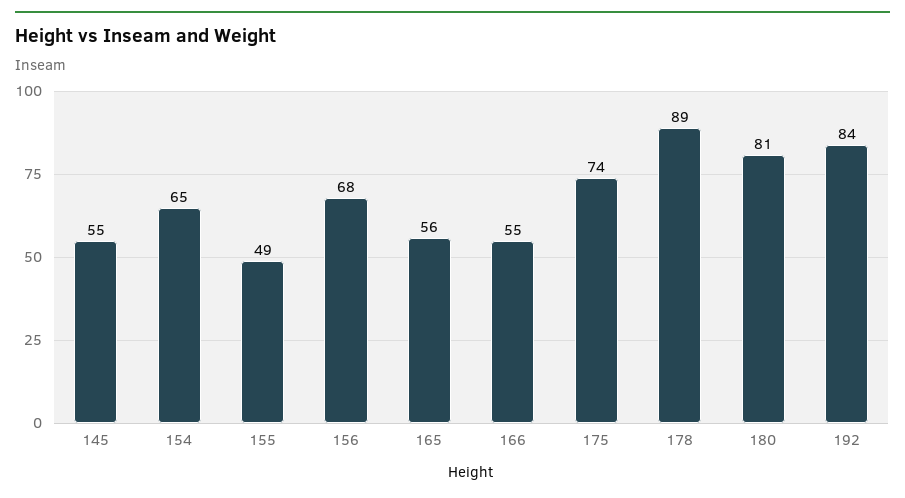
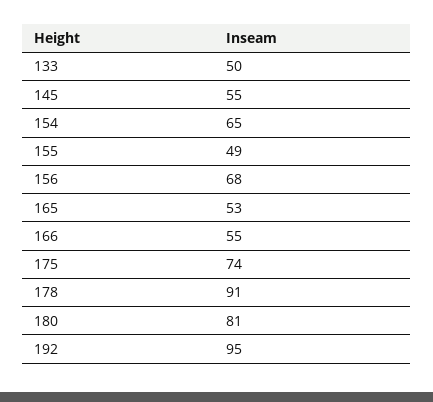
  {
    "145": 55,
    "154": 65,
    "155": 49,
    "156": 68,
-   "165": 56,
+   "165": 53,
    "166": 55,
    "175": 74,
-   "178": 89,
+   "178": 91,
    "180": 81,
-   "192": 84
+   "192": 95,
+   "133": 50
  }

